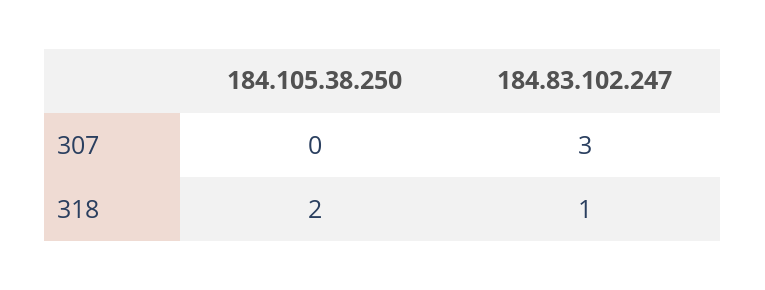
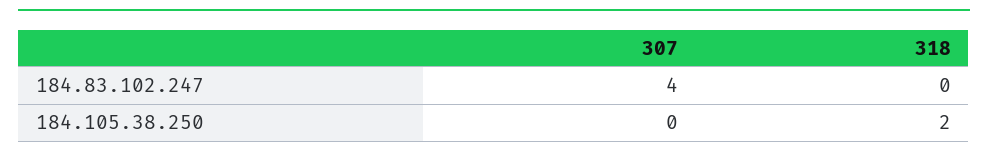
  {
    "184.105.38.250": {
      "307": 0,
      "318": 2
    },
    "184.83.102.247": {
-     "307": 3,
+     "307": 4,
-     "318": 1
+     "318": 0
    }
  }

